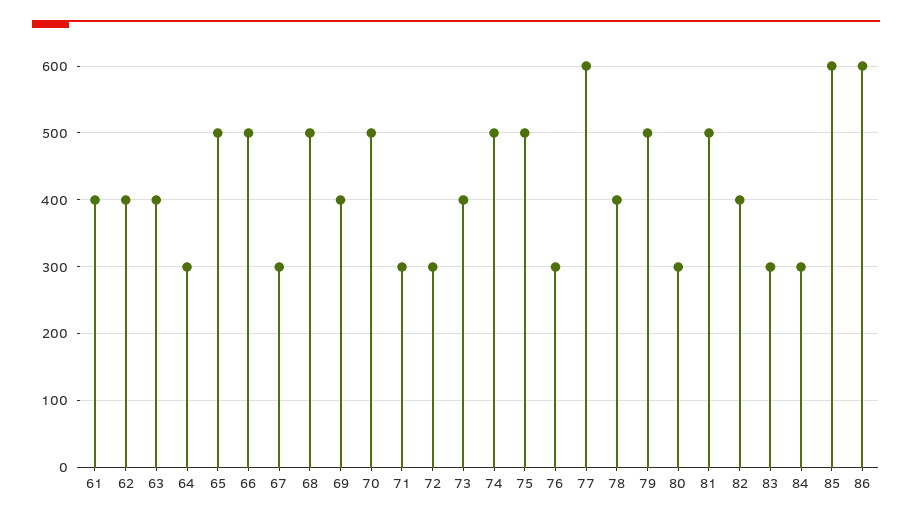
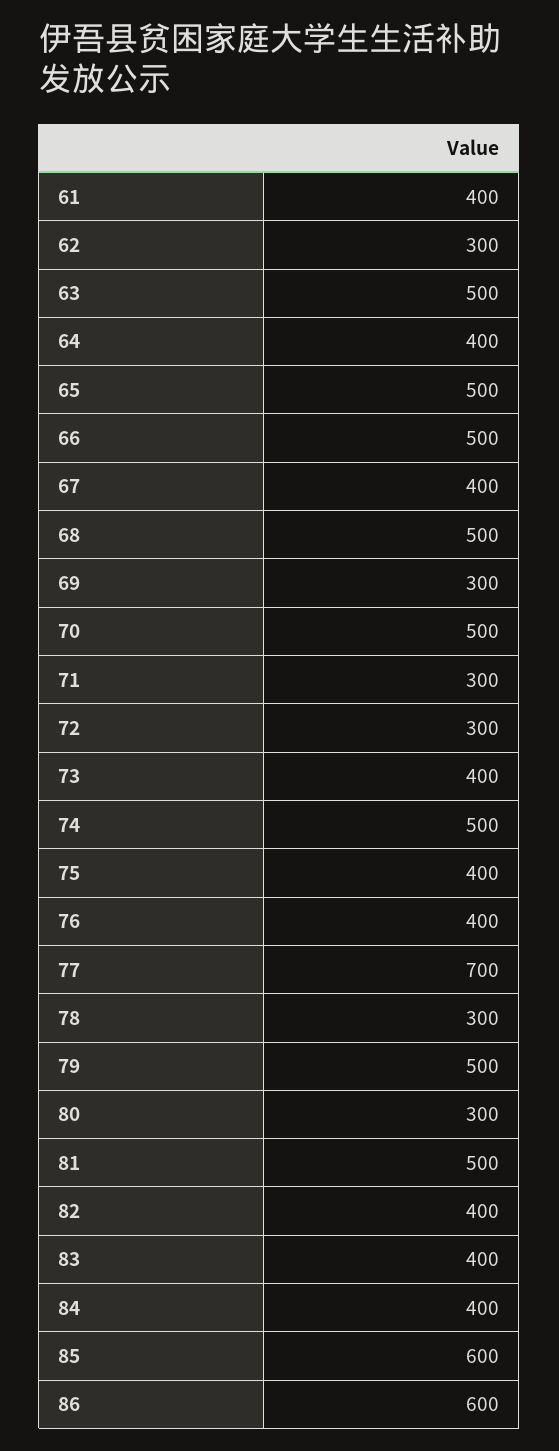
  {
    "61": 400,
-   "62": 400,
+   "62": 300,
-   "63": 400,
+   "63": 500,
-   "64": 300,
+   "64": 400,
    "65": 500,
    "66": 500,
-   "67": 300,
+   "67": 400,
    "68": 500,
-   "69": 400,
+   "69": 300,
    "70": 500,
    "71": 300,
    "72": 300,
    "73": 400,
    "74": 500,
-   "75": 500,
+   "75": 400,
-   "76": 300,
+   "76": 400,
-   "77": 600,
+   "77": 700,
-   "78": 400,
+   "78": 300,
    "79": 500,
    "80": 300,
    "81": 500,
    "82": 400,
-   "83": 300,
+   "83": 400,
-   "84": 300,
+   "84": 400,
    "85": 600,
    "86": 600
  }

